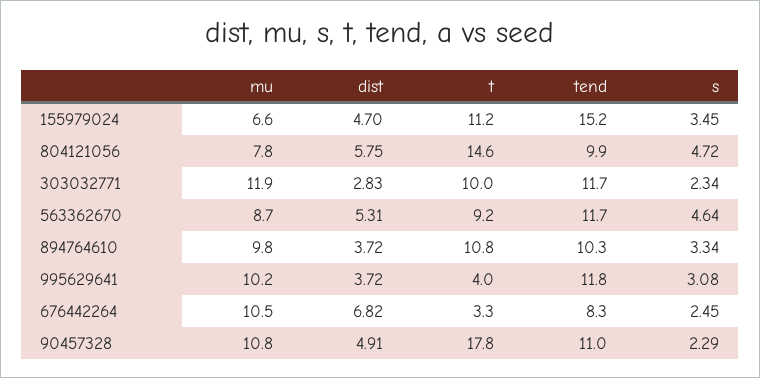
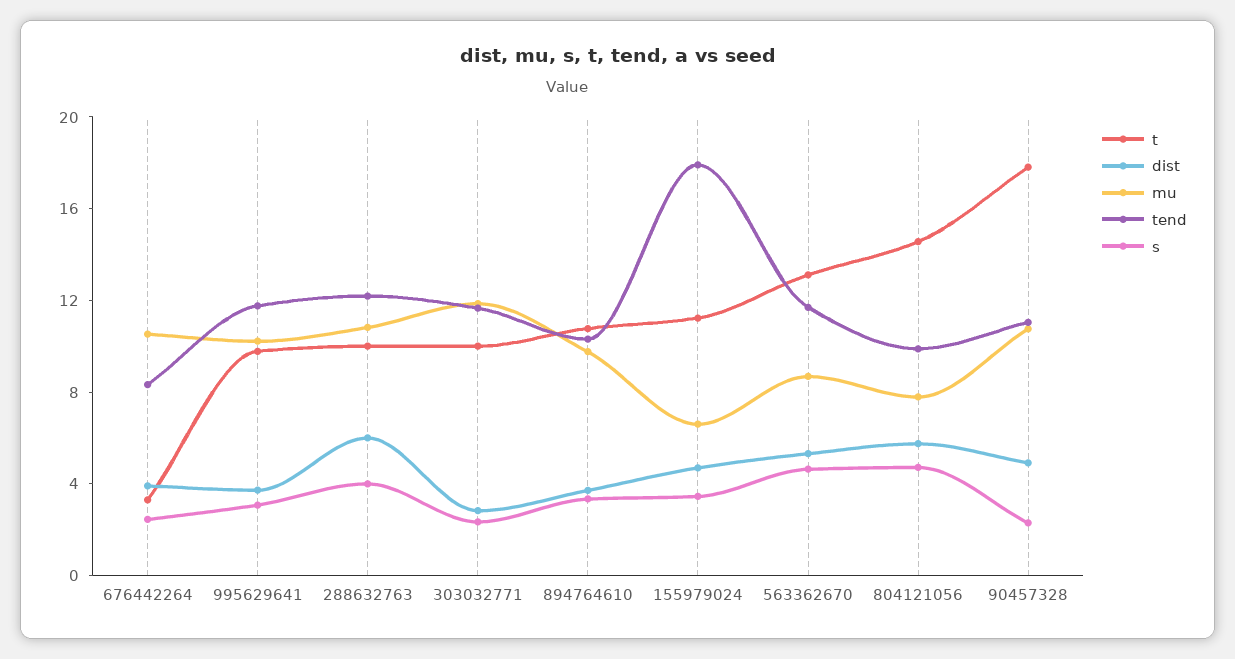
  {
    "mu": {
      "155979024": 6.6,
      "804121056": 7.8,
      "303032771": 11.9,
      "563362670": 8.7,
      "894764610": 9.8,
      "995629641": 10.2,
      "676442264": 10.5,
-     "90457328": 10.8
+     "90457328": 10.8,
+     "288632763": 11
    },
    "dist": {
      "155979024": 4.7,
      "804121056": 5.75,
      "303032771": 2.83,
      "563362670": 5.31,
      "894764610": 3.72,
      "995629641": 3.72,
-     "676442264": 6.82,
+     "676442264": 4,
-     "90457328": 4.91
+     "90457328": 4.91,
+     "288632763": 6
    },
    "t": {
      "155979024": 11.2,
      "804121056": 14.6,
      "303032771": 10,
-     "563362670": 9.2,
+     "563362670": 13,
      "894764610": 10.8,
-     "995629641": 4,
+     "995629641": 10,
      "676442264": 3.3,
-     "90457328": 17.8
+     "90457328": 17.8,
+     "288632763": 10
    },
    "tend": {
-     "155979024": 15.2,
+     "155979024": 18,
      "804121056": 9.9,
      "303032771": 11.7,
      "563362670": 11.7,
      "894764610": 10.3,
      "995629641": 11.8,
      "676442264": 8.3,
-     "90457328": 11
+     "90457328": 11,
+     "288632763": 12
    },
    "s": {
      "155979024": 3.45,
      "804121056": 4.72,
      "303032771": 2.34,
      "563362670": 4.64,
      "894764610": 3.34,
      "995629641": 3.08,
      "676442264": 2.45,
-     "90457328": 2.29
+     "90457328": 2.29,
+     "288632763": 4
    }
  }

